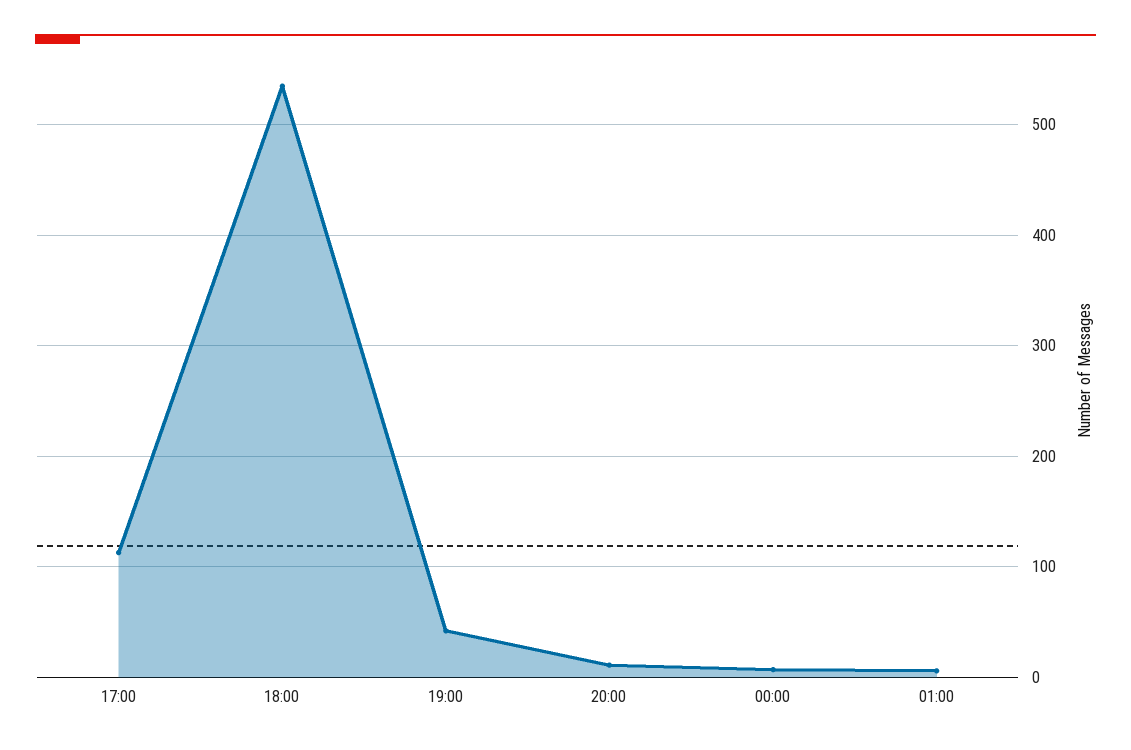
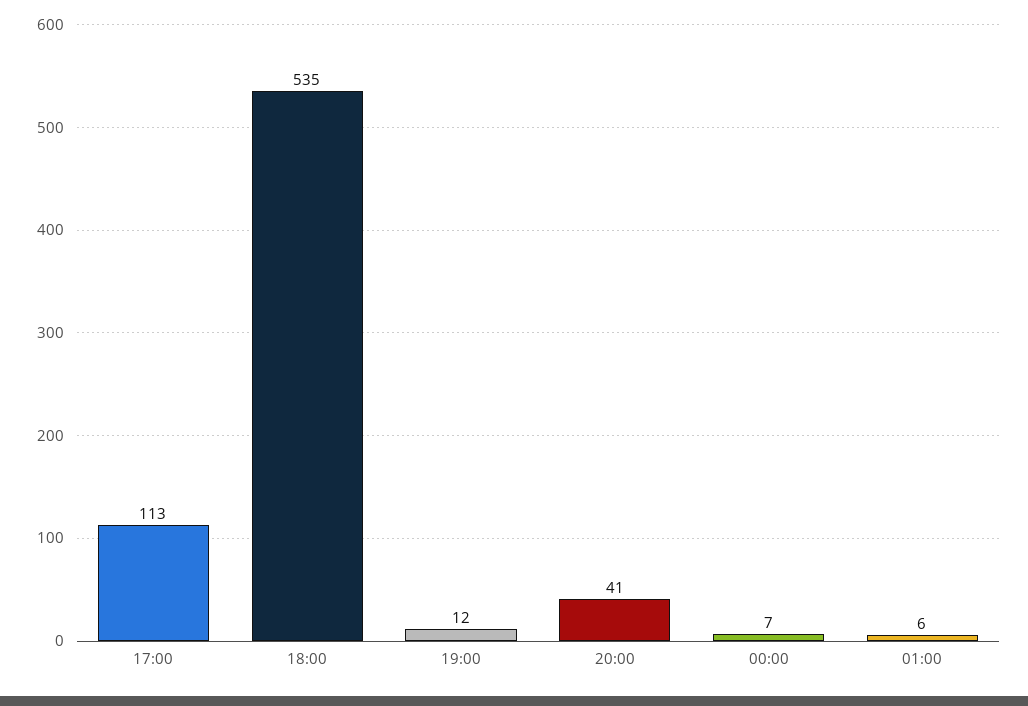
  {
    "17:00": 113,
    "18:00": 535,
-   "19:00": 40,
+   "19:00": 12,
-   "20:00": 10,
+   "20:00": 41,
    "00:00": 7,
    "01:00": 6
  }

